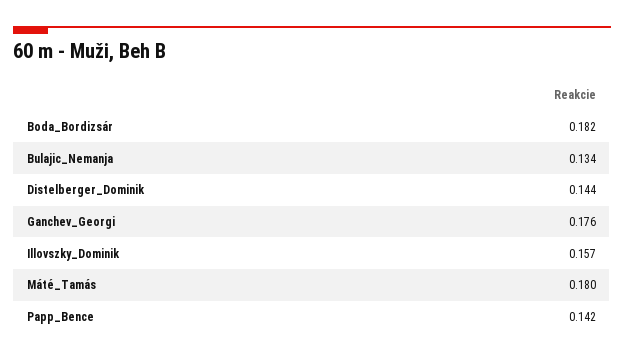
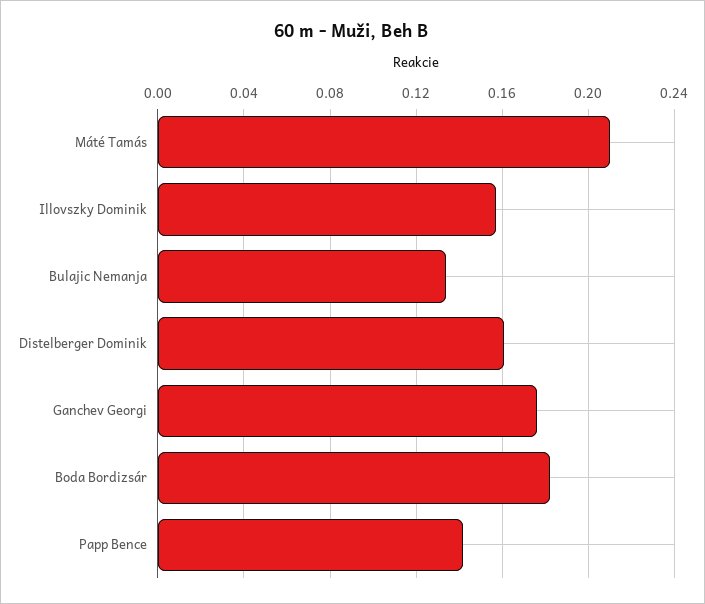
  {
    "Boda_Bordizsár": 0.182,
    "Bulajic_Nemanja": 0.134,
-   "Distelberger_Dominik": 0.144,
+   "Distelberger_Dominik": 0.16,
    "Ganchev_Georgi": 0.176,
    "Illovszky_Dominik": 0.157,
-   "Máté_Tamás": 0.18,
+   "Máté_Tamás": 0.21,
    "Papp_Bence": 0.142
  }

